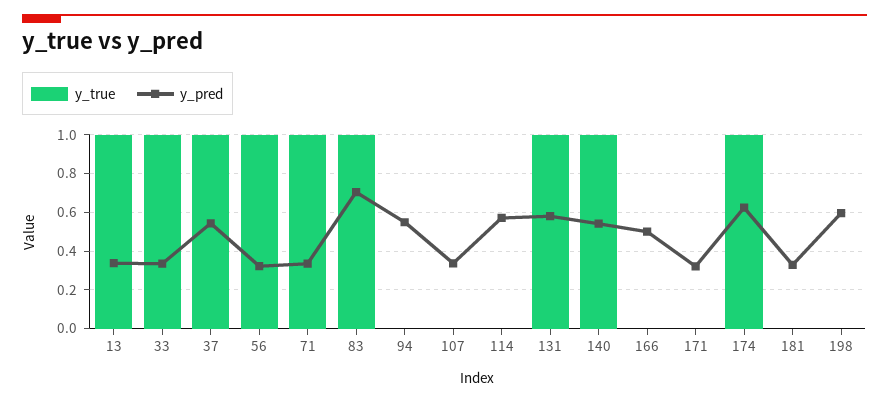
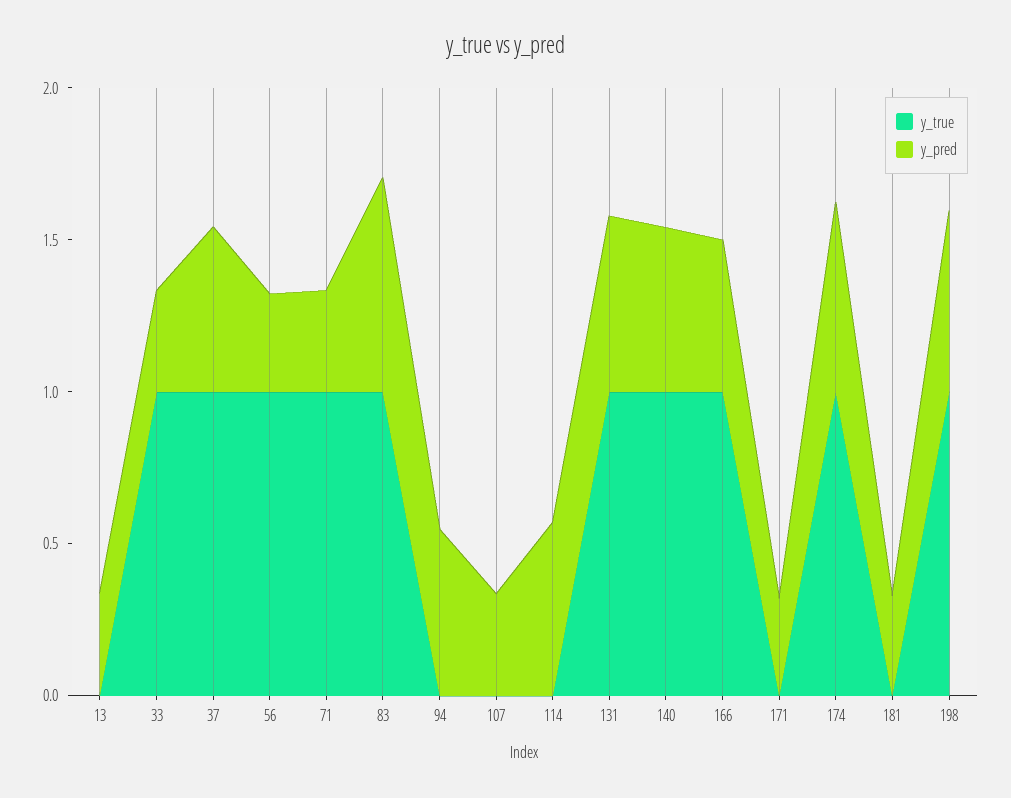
  {
    "y_true": {
-     "13": 1,
+     "13": 0,
      "33": 1,
      "37": 1,
      "56": 1,
      "71": 1,
      "83": 1,
      "94": 0,
      "107": 0,
      "114": 0,
      "131": 1,
      "140": 1,
-     "166": 0,
+     "166": 1,
      "171": 0,
      "174": 1,
      "181": 0,
-     "198": 0
+     "198": 1
    },
    "y_pred": {
      "13": 0.35,
      "33": 0.35,
      "37": 0.55,
      "56": 0.3,
      "71": 0.35,
      "83": 0.7,
      "94": 0.55,
      "107": 0.35,
      "114": 0.55,
      "131": 0.6,
      "140": 0.55,
      "166": 0.5,
      "171": 0.3,
      "174": 0.6,
      "181": 0.35,
      "198": 0.6
    }
  }

